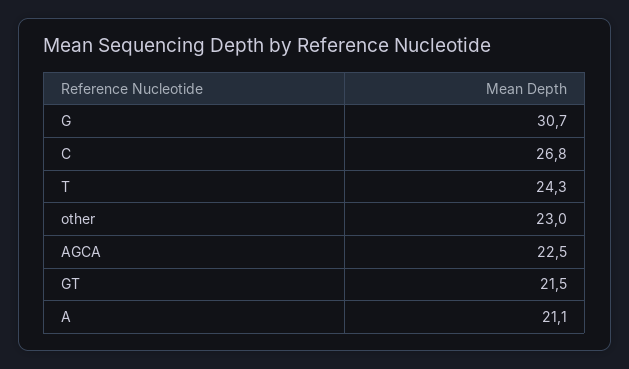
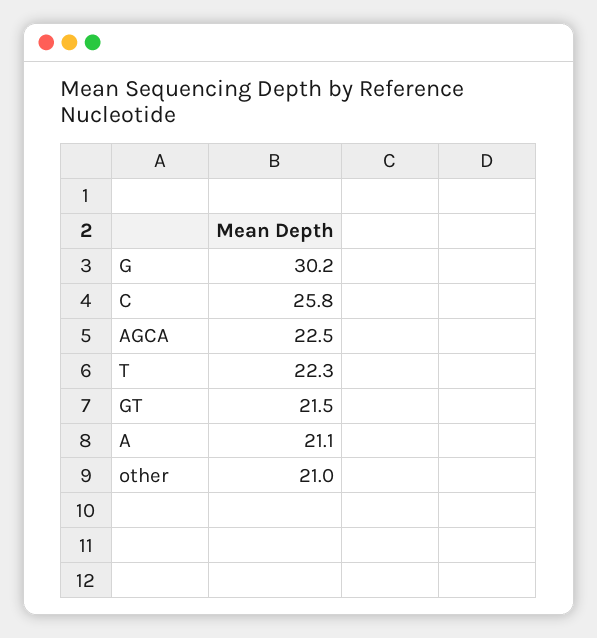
  {
-   "G": 30.7,
+   "G": 30.2,
-   "C": 26.8,
+   "C": 25.8,
-   "T": 24.3,
+   "T": 22.3,
-   "other": 23,
+   "other": 21,
    "AGCA": 22.5,
    "GT": 21.5,
    "A": 21.1
  }

